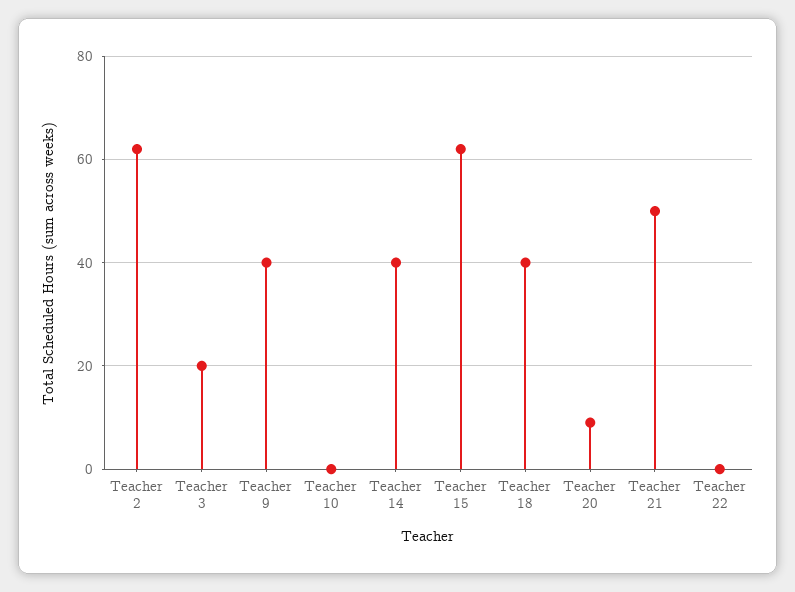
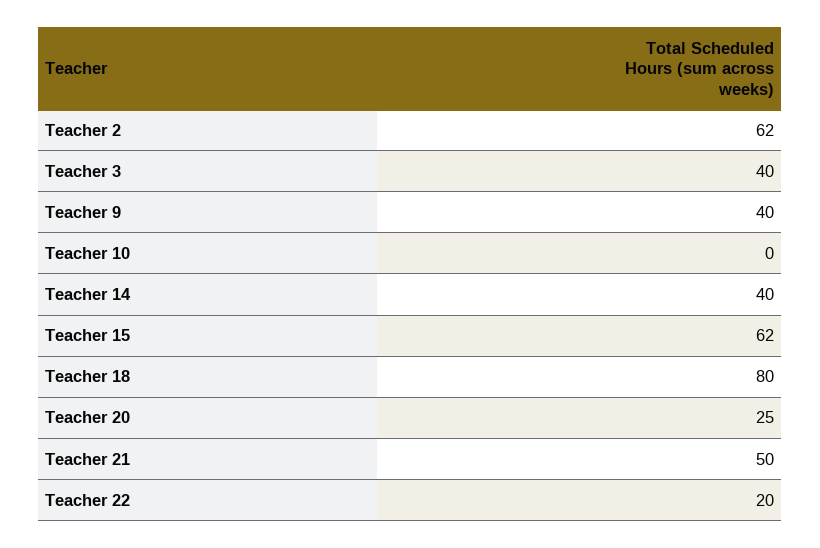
  {
    "Teacher 2": 62,
-   "Teacher 3": 20,
+   "Teacher 3": 40,
    "Teacher 9": 40,
    "Teacher 10": 0,
    "Teacher 14": 40,
    "Teacher 15": 62,
-   "Teacher 18": 40,
+   "Teacher 18": 80,
-   "Teacher 20": 10,
+   "Teacher 20": 25,
    "Teacher 21": 50,
-   "Teacher 22": 0
+   "Teacher 22": 20
  }

